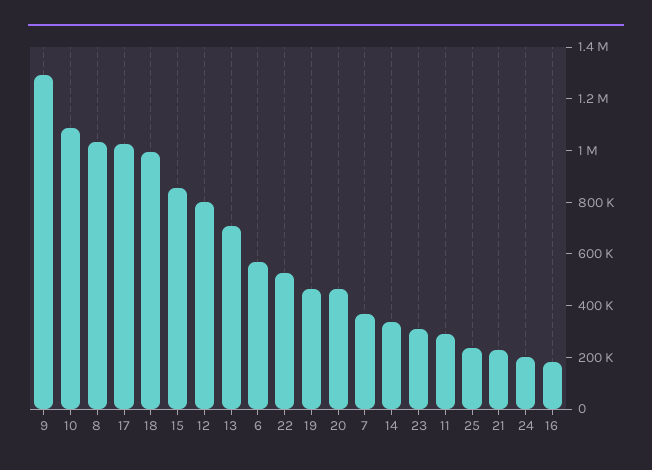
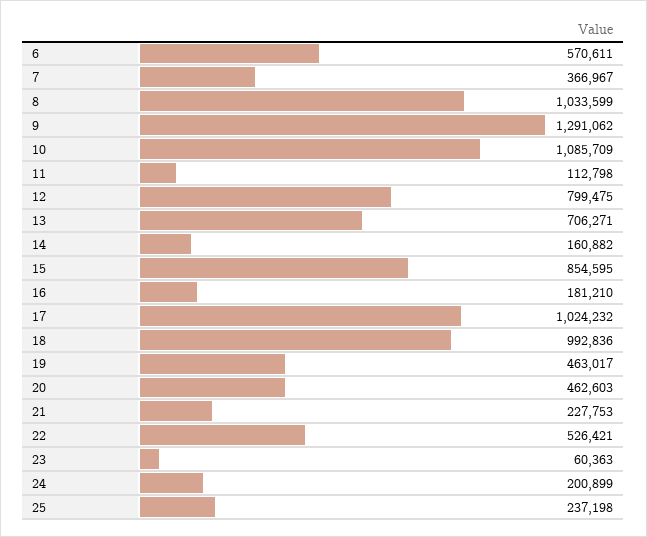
  {
    "9": 1291062,
    "10": 1085709,
    "8": 1033599,
    "17": 1024232,
    "18": 992836,
    "15": 854595,
    "12": 799475,
    "13": 706271,
    "6": 570611,
    "22": 526421,
    "19": 463017,
    "20": 462603,
    "7": 366967,
-   "14": 350000,
+   "14": 160882,
-   "23": 300000,
+   "23": 60363,
-   "11": 300000,
+   "11": 112798,
    "25": 237198,
    "21": 227753,
    "24": 200899,
    "16": 181210
  }

